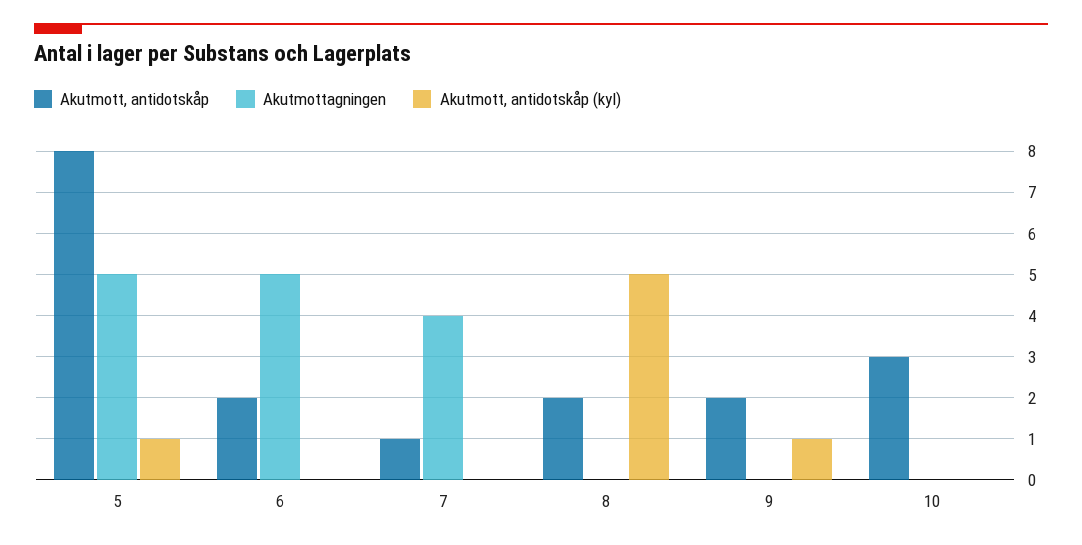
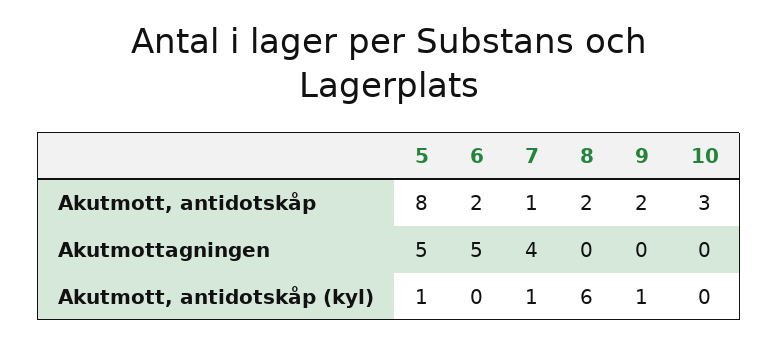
  {
    "Akutmott, antidotskåp": {
      "5": 8,
      "6": 2,
      "7": 1,
      "8": 2,
      "9": 2,
      "10": 3
    },
    "Akutmottagningen": {
      "5": 5,
      "6": 5,
      "7": 4,
      "8": 0,
      "9": 0,
      "10": 0
    },
    "Akutmott, antidotskåp (kyl)": {
      "5": 1,
      "6": 0,
-     "7": 0,
+     "7": 1,
-     "8": 5,
+     "8": 6,
      "9": 1,
      "10": 0
    }
  }

